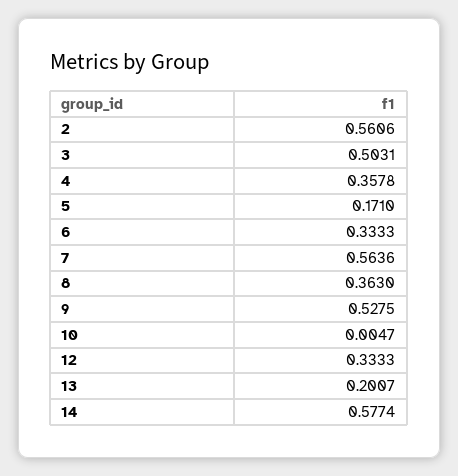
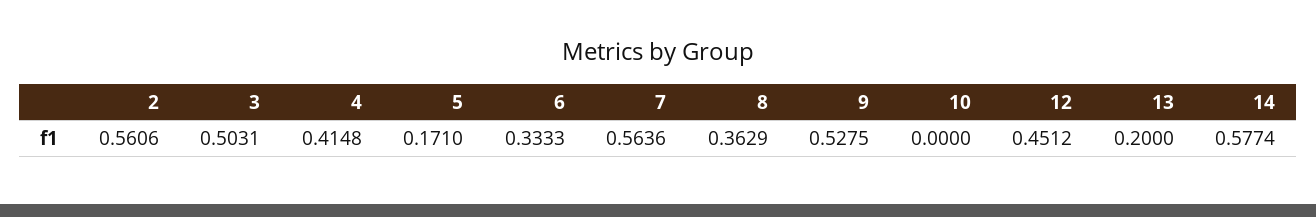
  {
    "2": 0.5606,
    "3": 0.5031,
-   "4": 0.3578,
+   "4": 0.4148,
    "5": 0.171,
    "6": 0.3333,
    "7": 0.5636,
-   "8": 0.363,
+   "8": 0.3629,
    "9": 0.5275,
-   "10": 0.0047,
+   "10": 0,
-   "12": 0.3333,
+   "12": 0.4512,
-   "13": 0.2007,
+   "13": 0.2,
    "14": 0.5774
  }

